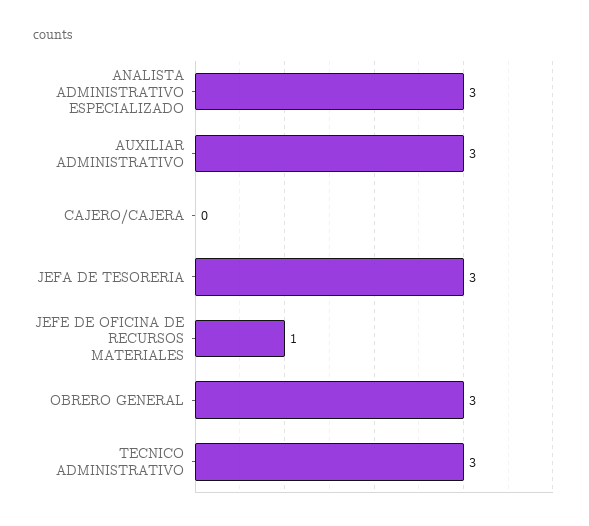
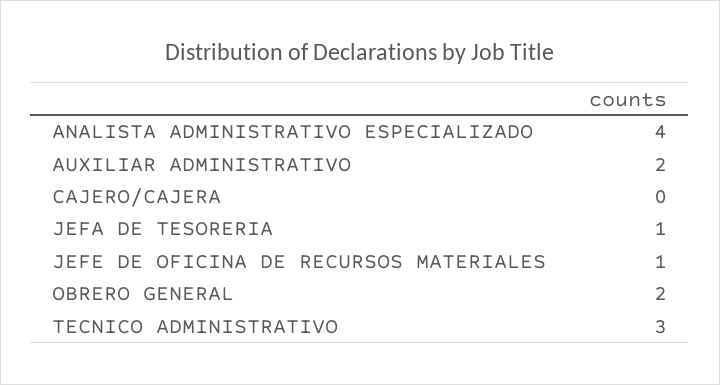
  {
-   "ANALISTA ADMINISTRATIVO ESPECIALIZADO": 3,
+   "ANALISTA ADMINISTRATIVO ESPECIALIZADO": 4,
-   "AUXILIAR ADMINISTRATIVO": 3,
+   "AUXILIAR ADMINISTRATIVO": 2,
    "CAJERO/CAJERA": 0,
-   "JEFA DE TESORERIA": 3,
+   "JEFA DE TESORERIA": 1,
    "JEFE DE OFICINA DE RECURSOS MATERIALES": 1,
-   "OBRERO GENERAL": 3,
+   "OBRERO GENERAL": 2,
    "TECNICO ADMINISTRATIVO": 3
  }

